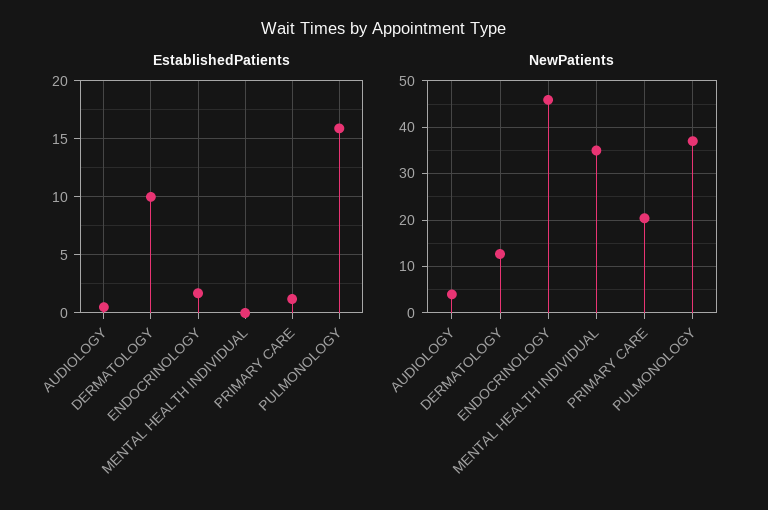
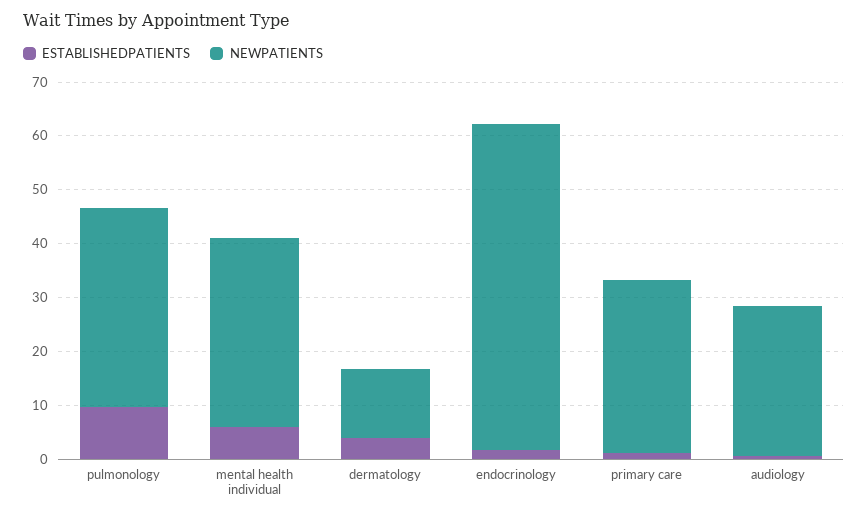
  {
    "EstablishedPatients": {
      "AUDIOLOGY": 1,
-     "DERMATOLOGY": 10,
+     "DERMATOLOGY": 4,
      "ENDOCRINOLOGY": 2,
-     "MENTAL HEALTH INDIVIDUAL": 0,
+     "MENTAL HEALTH INDIVIDUAL": 6,
      "PRIMARY CARE": 1,
-     "PULMONOLOGY": 16
+     "PULMONOLOGY": 10
    },
    "NewPatients": {
-     "AUDIOLOGY": 4,
+     "AUDIOLOGY": 28,
      "DERMATOLOGY": 12,
-     "ENDOCRINOLOGY": 46,
+     "ENDOCRINOLOGY": 60,
      "MENTAL HEALTH INDIVIDUAL": 36,
-     "PRIMARY CARE": 20,
+     "PRIMARY CARE": 32,
      "PULMONOLOGY": 38
    }
  }

